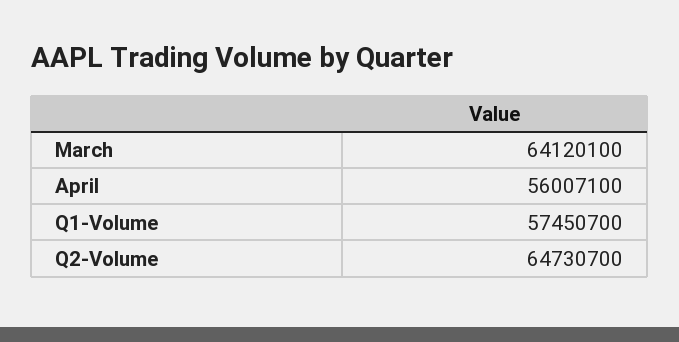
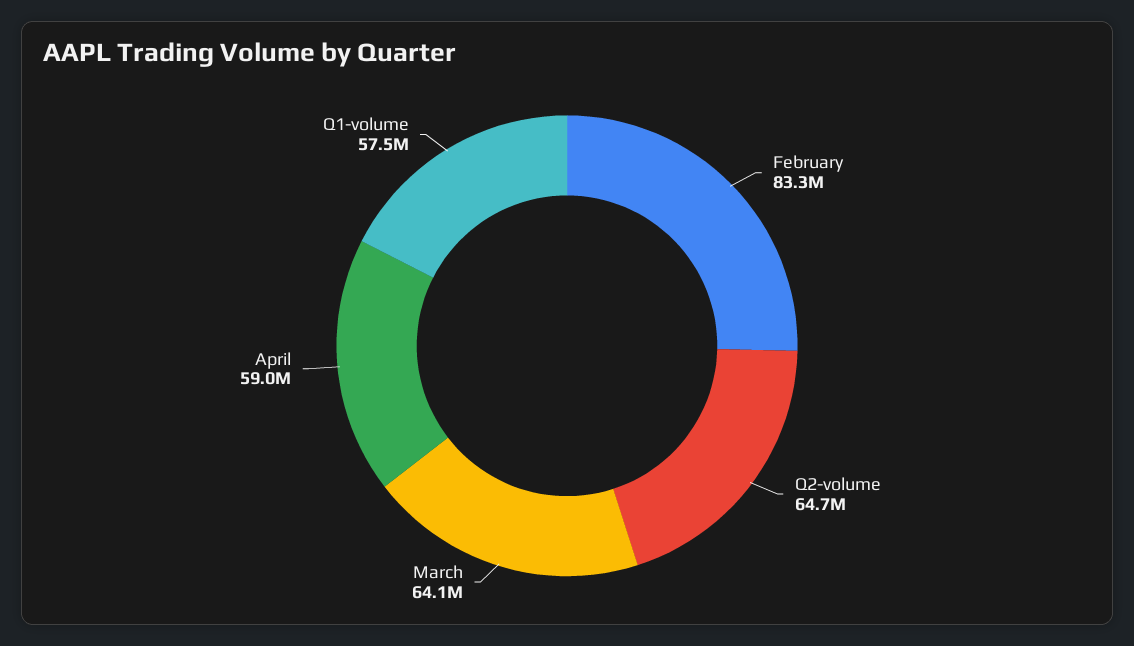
  {
    "March": 64120100,
-   "April": 56007100,
+   "April": 59000000,
    "Q1-Volume": 57450700,
-   "Q2-Volume": 64730700
+   "Q2-Volume": 64730700,
+   "February": 83300000
  }

